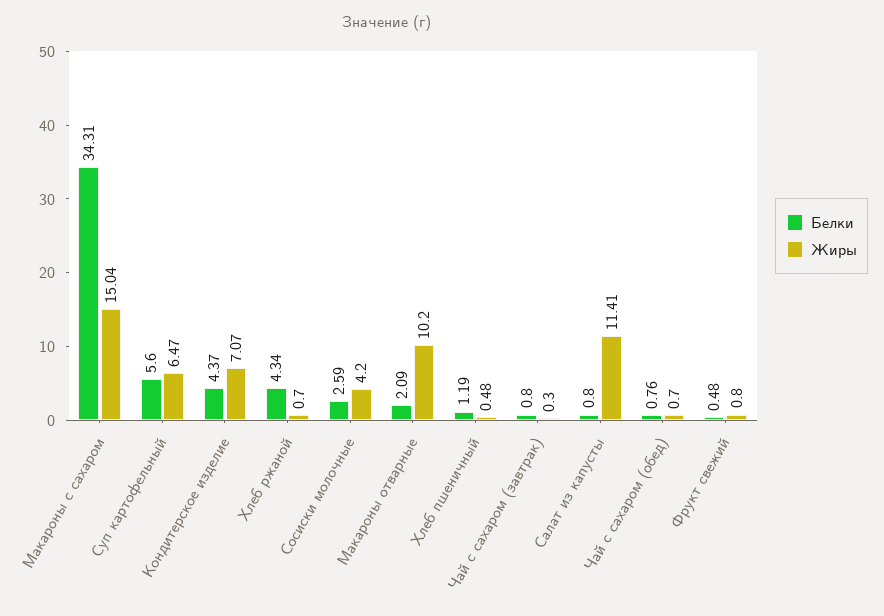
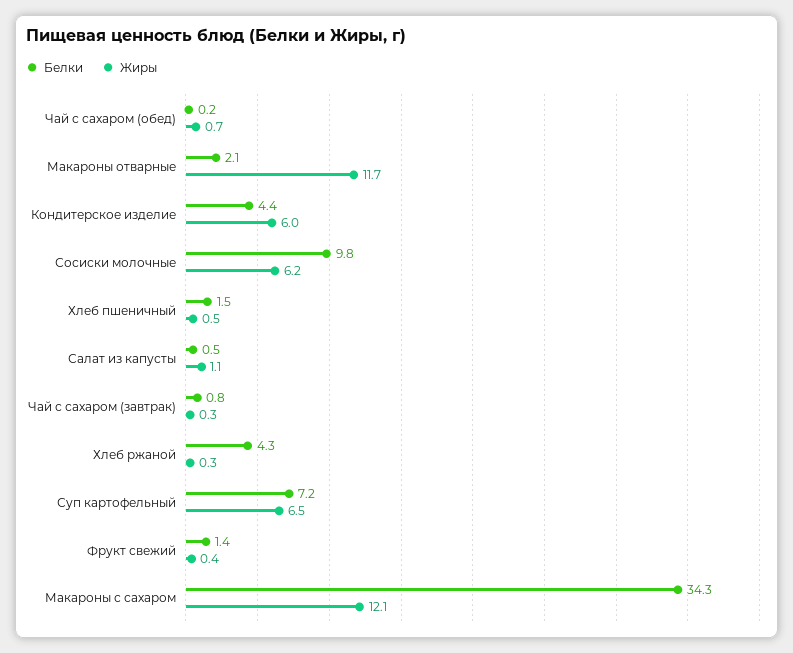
  {
    "Белки": {
      "Макароны с сахаром": 34.31,
-     "Суп картофельный": 5.6,
+     "Суп картофельный": 7.2,
      "Кондитерское изделие": 4.37,
      "Хлеб ржаной": 4.34,
-     "Сосиски молочные": 2.59,
+     "Сосиски молочные": 9.8,
      "Макароны отварные": 2.09,
-     "Хлеб пшеничный": 1.19,
+     "Хлеб пшеничный": 1.5,
      "Чай с сахаром (завтрак)": 0.8,
-     "Салат из капусты": 0.8,
+     "Салат из капусты": 0.5,
-     "Чай с сахаром (обед)": 0.76,
+     "Чай с сахаром (обед)": 0.2,
-     "Фрукт свежий": 0.48
+     "Фрукт свежий": 1.4
    },
    "Жиры": {
-     "Макароны с сахаром": 15.04,
+     "Макароны с сахаром": 12.1,
      "Суп картофельный": 6.47,
-     "Кондитерское изделие": 7.07,
+     "Кондитерское изделие": 6,
-     "Хлеб ржаной": 0.7,
+     "Хлеб ржаной": 0.3,
-     "Сосиски молочные": 4.2,
+     "Сосиски молочные": 6.2,
-     "Макароны отварные": 10.2,
+     "Макароны отварные": 11.7,
      "Хлеб пшеничный": 0.48,
      "Чай с сахаром (завтрак)": 0.3,
-     "Салат из капусты": 11.41,
+     "Салат из капусты": 1.1,
      "Чай с сахаром (обед)": 0.7,
-     "Фрукт свежий": 0.8
+     "Фрукт свежий": 0.4
    }
  }

